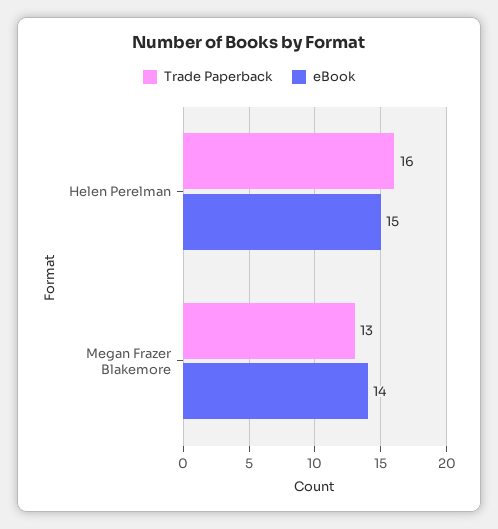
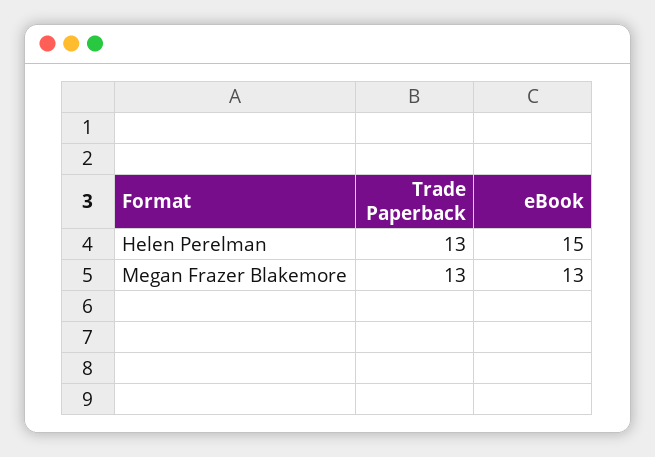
  {
    "Trade Paperback": {
-     "Helen Perelman": 16,
+     "Helen Perelman": 13,
      "Megan Frazer Blakemore": 13
    },
    "eBook": {
      "Helen Perelman": 15,
-     "Megan Frazer Blakemore": 14
+     "Megan Frazer Blakemore": 13
    }
  }

